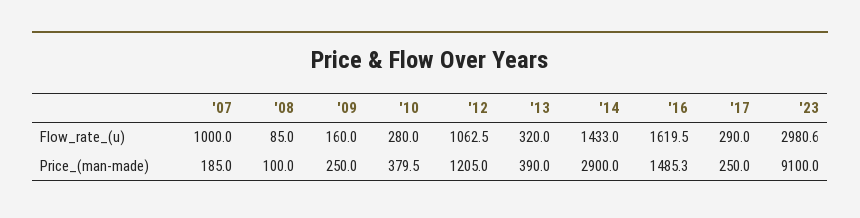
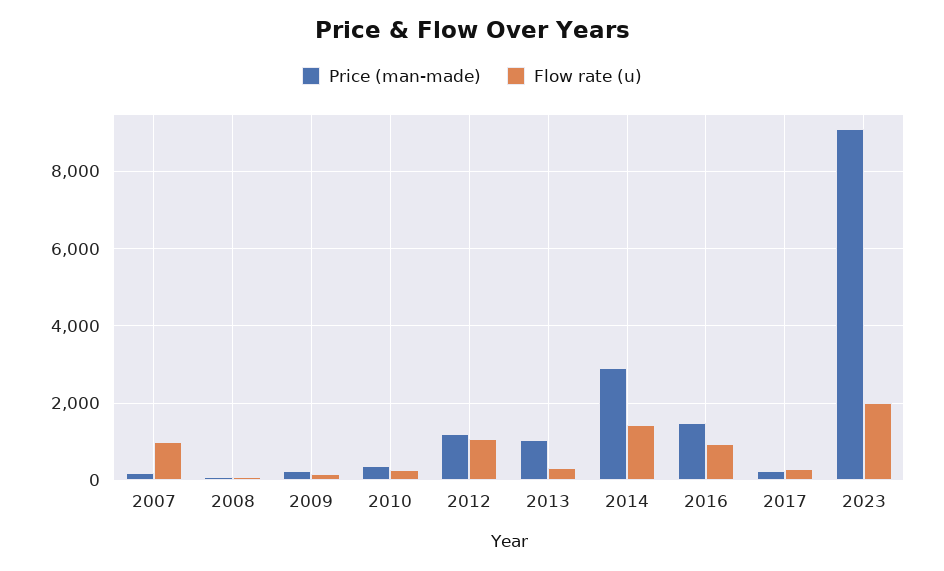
  {
    "Flow_rate_(u)": {
      "'07": 1000,
      "'08": 85,
      "'09": 160,
      "'10": 280,
      "'12": 1062.5,
      "'13": 320,
      "'14": 1433,
-     "'16": 1619.5,
+     "'16": 1000,
      "'17": 290,
-     "'23": 2980.6
+     "'23": 2000
    },
    "Price_(man-made)": {
      "'07": 185,
      "'08": 100,
      "'09": 250,
      "'10": 379.5,
      "'12": 1205,
-     "'13": 390,
+     "'13": 1000,
      "'14": 2900,
      "'16": 1485.3,
      "'17": 250,
      "'23": 9100
    }
  }

